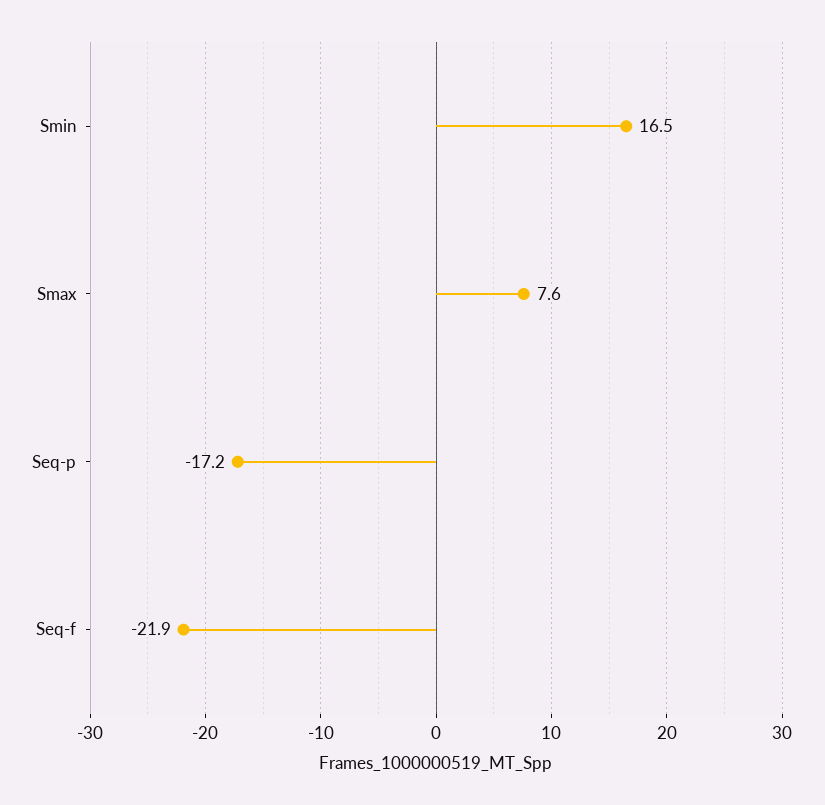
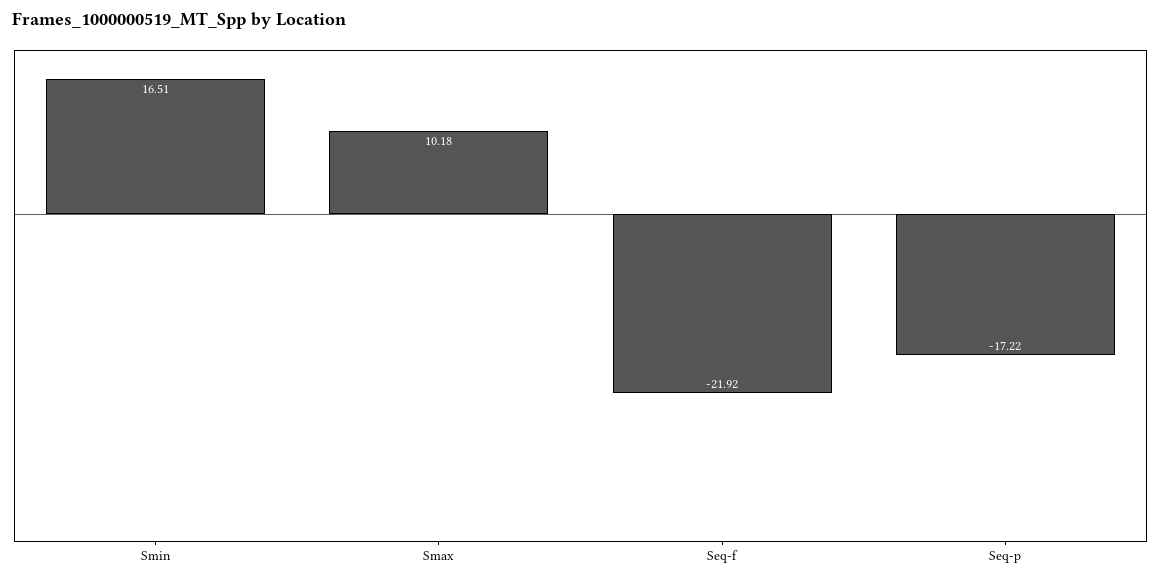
  {
    "Smin": 16.51,
-   "Smax": 7.6,
+   "Smax": 10.18,
    "Seq-p": -17.22,
    "Seq-f": -21.92
  }

